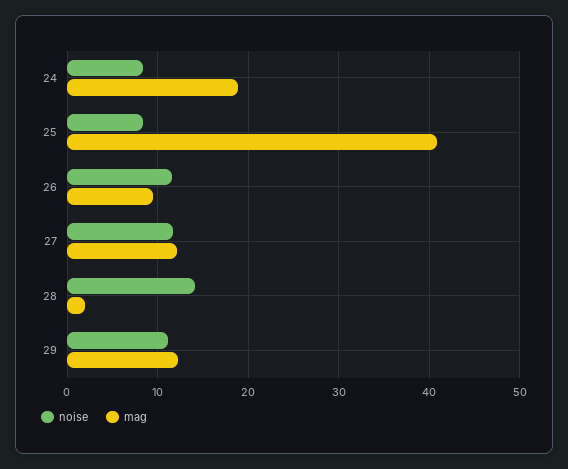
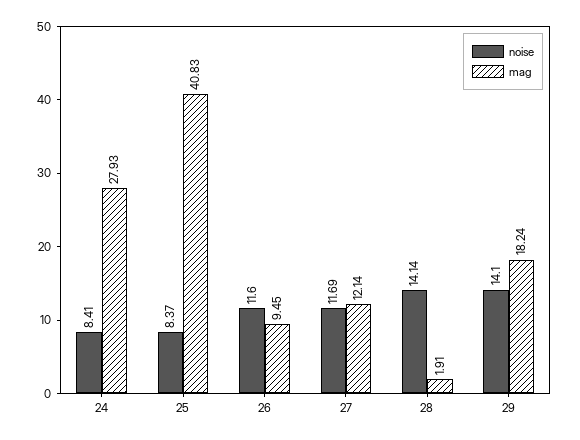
  {
    "noise": {
      "24": 8.41,
      "25": 8.37,
      "26": 11.6,
      "27": 11.69,
      "28": 14.14,
-     "29": 11
+     "29": 14.1
    },
    "mag": {
-     "24": 19,
+     "24": 27.93,
      "25": 40.83,
      "26": 9.45,
      "27": 12.14,
      "28": 1.91,
-     "29": 12
+     "29": 18.24
    }
  }

